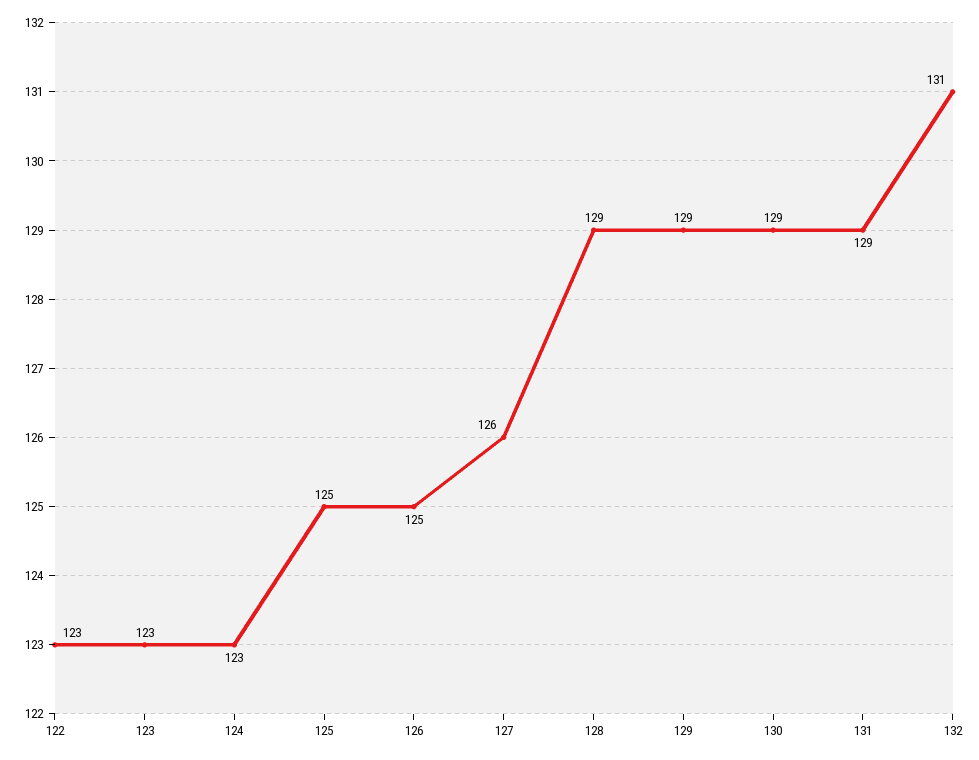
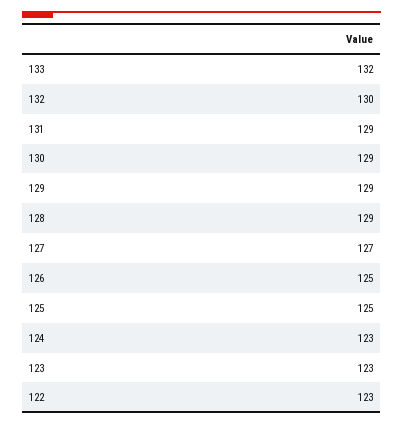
  {
    "122": 123,
    "123": 123,
    "124": 123,
    "125": 125,
    "126": 125,
-   "127": 126,
+   "127": 127,
    "128": 129,
    "129": 129,
    "130": 129,
    "131": 129,
-   "132": 131
+   "132": 130,
+   "133": 132
  }

